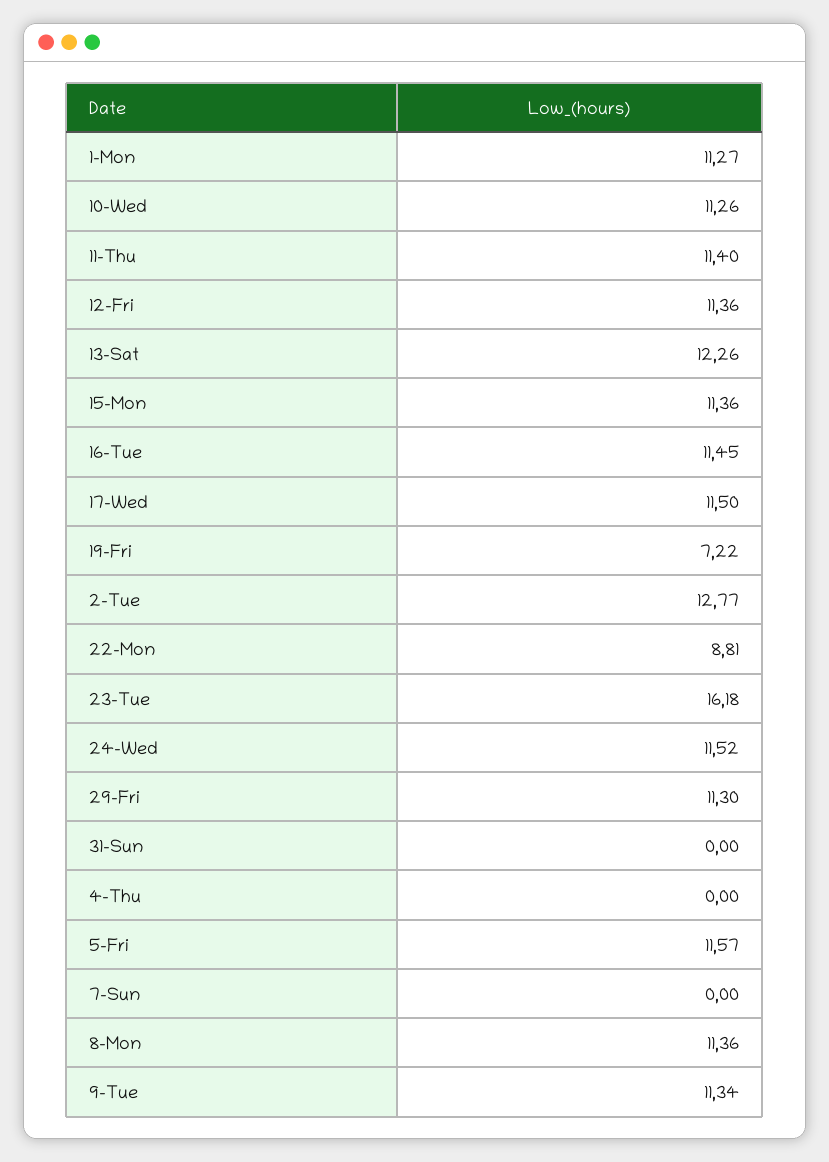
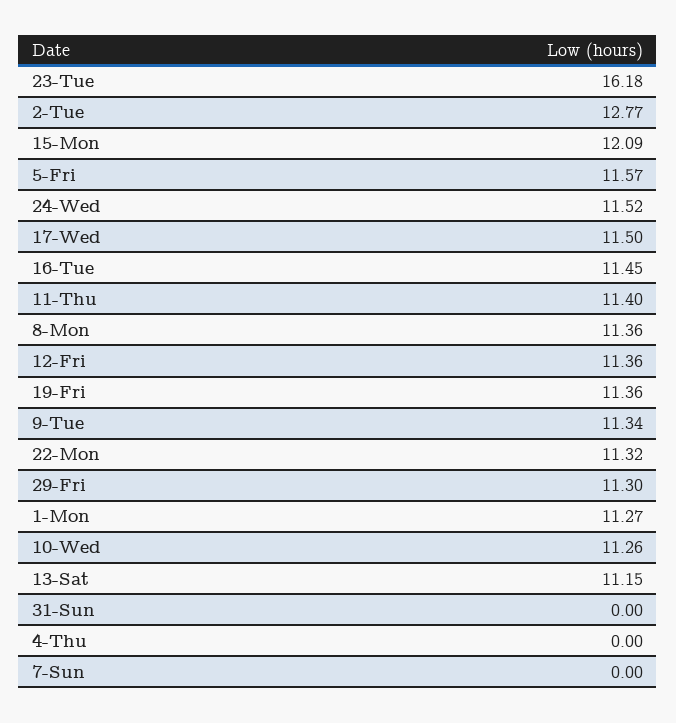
  {
    "1-Mon": 11.27,
    "10-Wed": 11.26,
    "11-Thu": 11.4,
    "12-Fri": 11.36,
-   "13-Sat": 12.26,
+   "13-Sat": 11.15,
-   "15-Mon": 11.36,
+   "15-Mon": 12.09,
    "16-Tue": 11.45,
    "17-Wed": 11.5,
-   "19-Fri": 7.22,
+   "19-Fri": 11.36,
    "2-Tue": 12.77,
-   "22-Mon": 8.81,
+   "22-Mon": 11.32,
    "23-Tue": 16.18,
    "24-Wed": 11.52,
    "29-Fri": 11.3,
    "31-Sun": 0,
    "4-Thu": 0,
    "5-Fri": 11.57,
    "7-Sun": 0,
    "8-Mon": 11.36,
    "9-Tue": 11.34
  }

